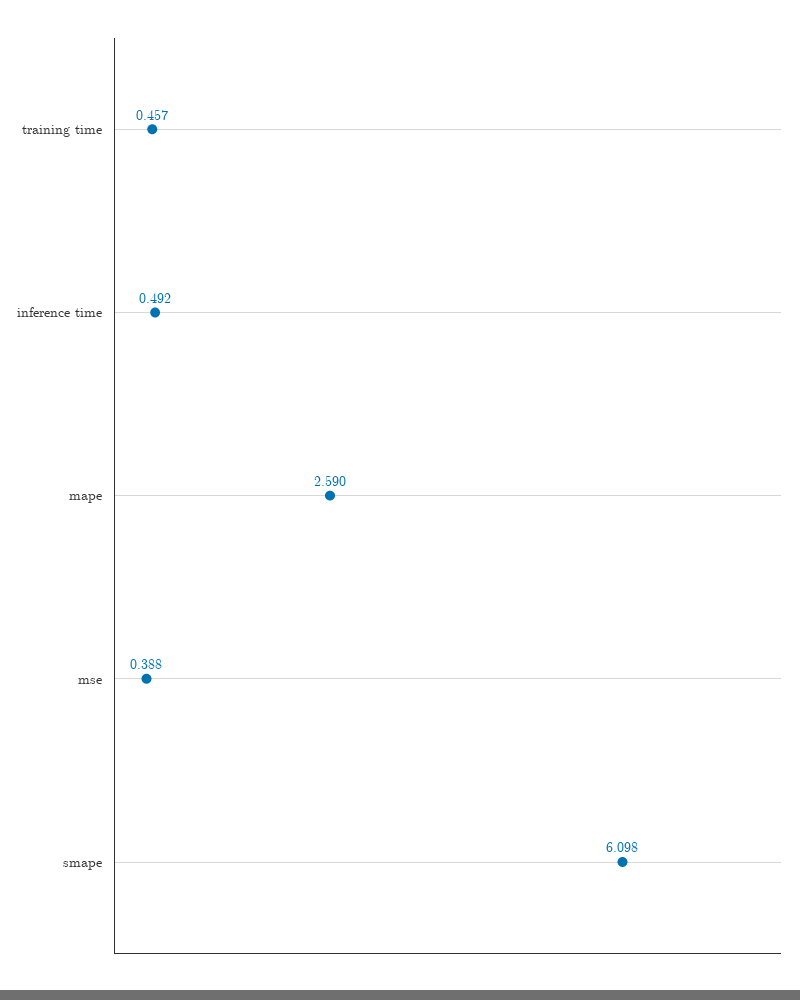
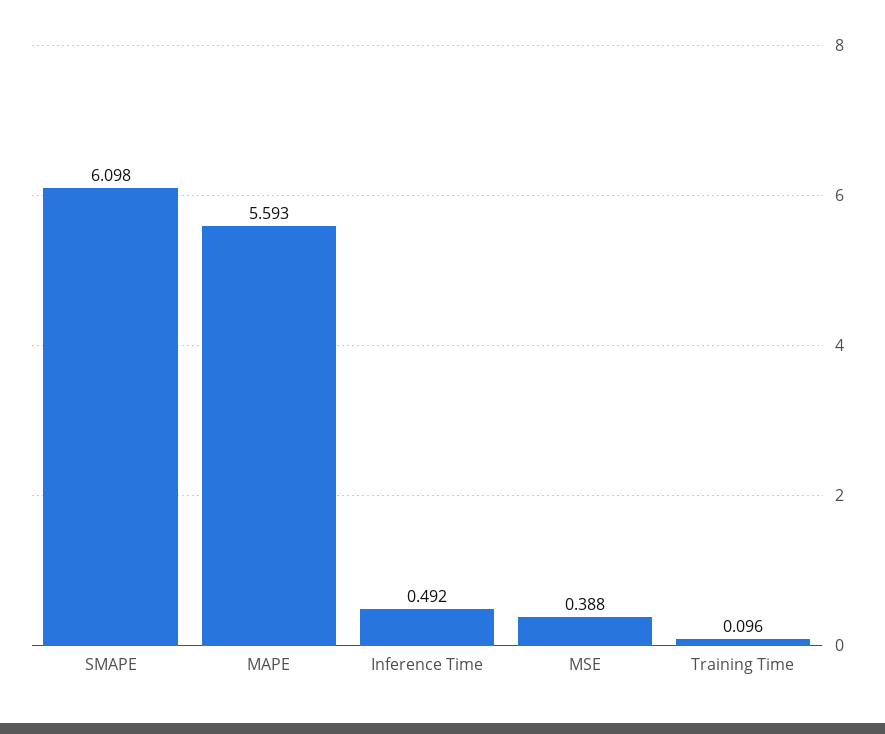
  {
-   "training time": 0.457,
+   "training time": 0.096,
    "inference time": 0.492,
-   "mape": 2.59,
+   "mape": 5.593,
    "mse": 0.388,
    "smape": 6.098
  }

